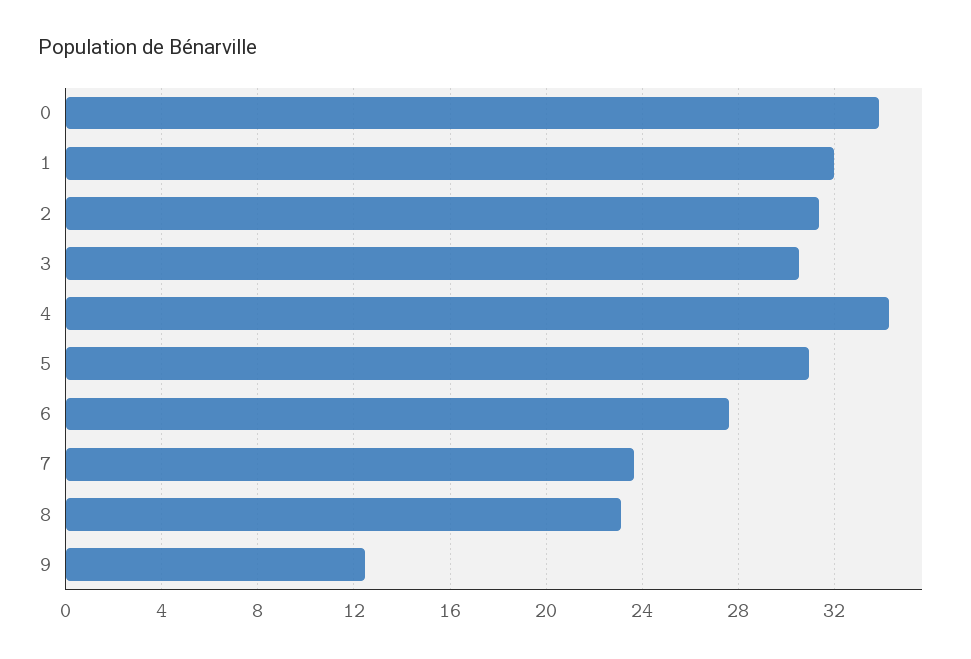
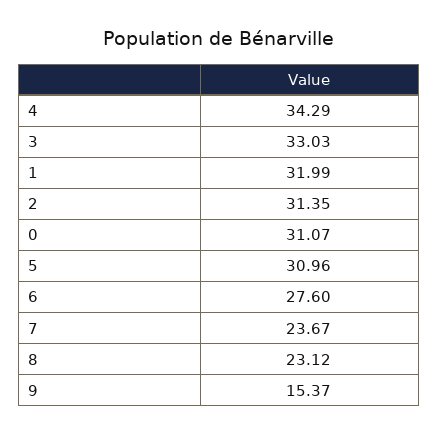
  {
-   "0": 34,
+   "0": 31.07,
    "1": 31.99,
    "2": 31.35,
-   "3": 30.5,
+   "3": 33.03,
    "4": 34.29,
    "5": 30.96,
    "6": 27.6,
    "7": 23.67,
    "8": 23.12,
-   "9": 12.5
+   "9": 15.37
  }

